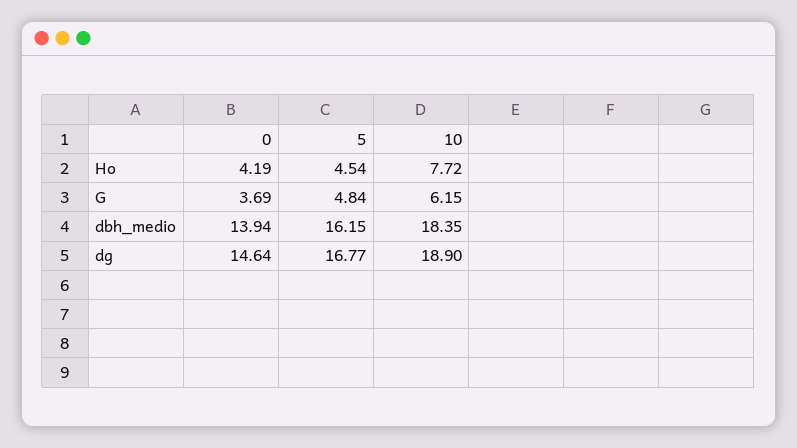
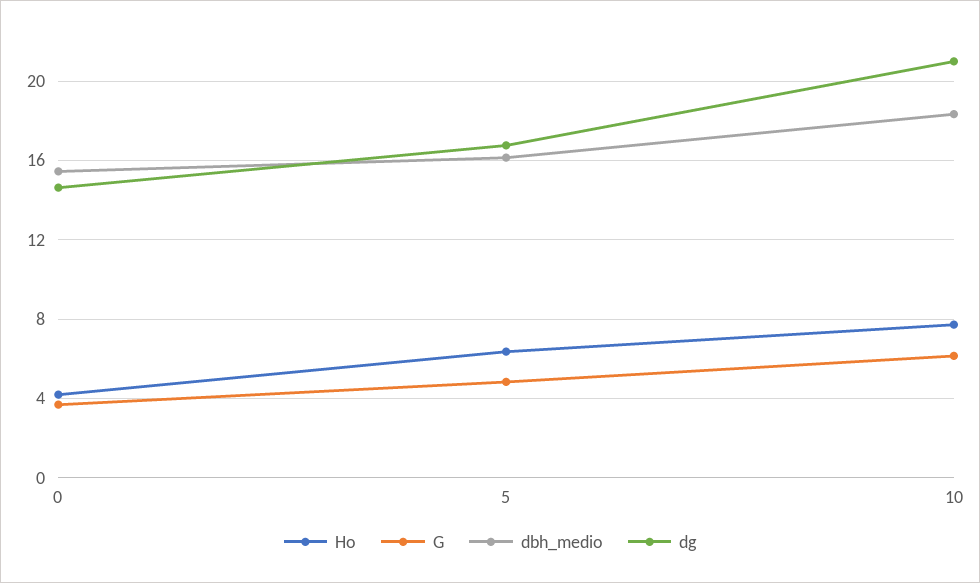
  {
    "Ho": {
      "0": 4.19,
-     "5": 4.54,
+     "5": 6.5,
      "10": 7.72
    },
    "G": {
      "0": 3.69,
      "5": 4.84,
      "10": 6.15
    },
    "dbh_medio": {
-     "0": 13.94,
+     "0": 15.5,
      "5": 16.15,
      "10": 18.35
    },
    "dg": {
      "0": 14.64,
      "5": 16.77,
-     "10": 18.9
+     "10": 21
    }
  }

